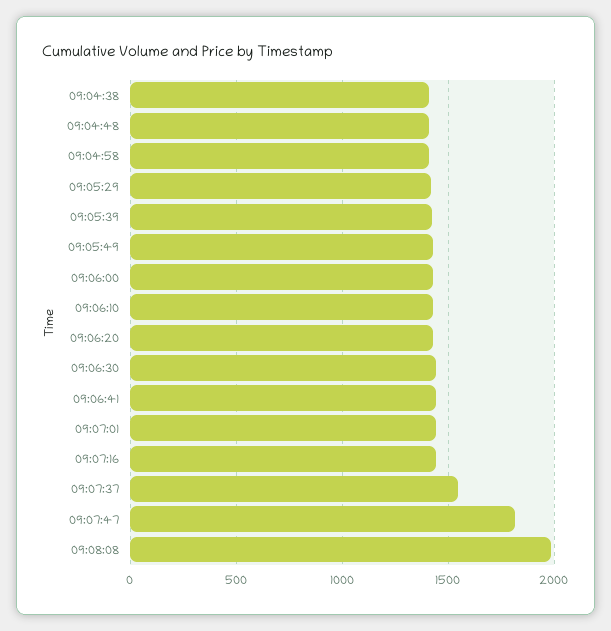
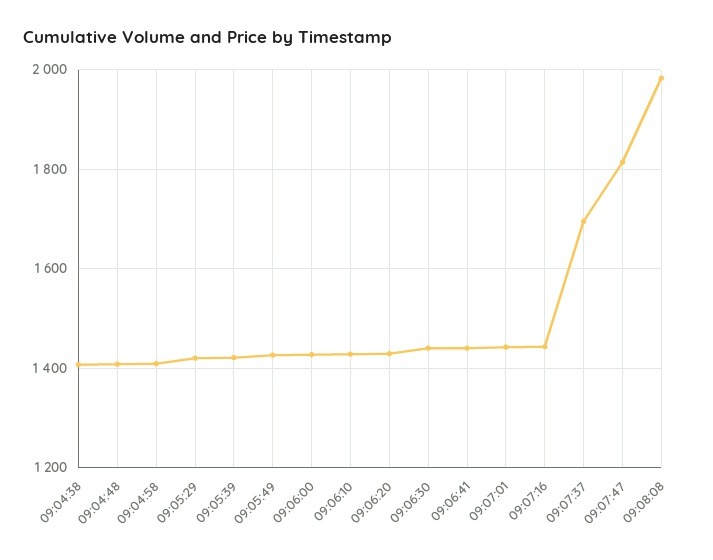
  {
    "09:04:38": 1400,
    "09:04:48": 1400,
    "09:04:58": 1400,
    "09:05:29": 1420,
    "09:05:39": 1420,
    "09:05:49": 1420,
    "09:06:00": 1420,
    "09:06:10": 1420,
    "09:06:20": 1420,
    "09:06:30": 1440,
    "09:06:41": 1440,
    "09:07:01": 1440,
    "09:07:16": 1440,
-   "09:07:37": 1550,
+   "09:07:37": 1700,
    "09:07:47": 1820,
    "09:08:08": 1980
  }

